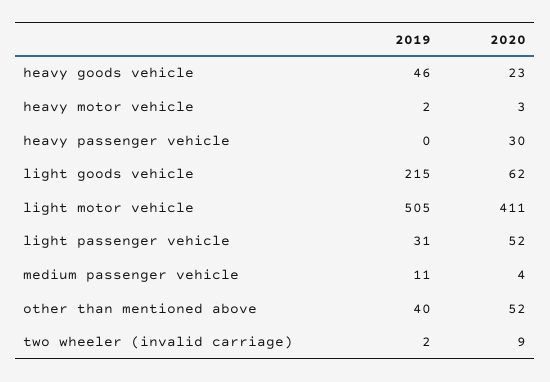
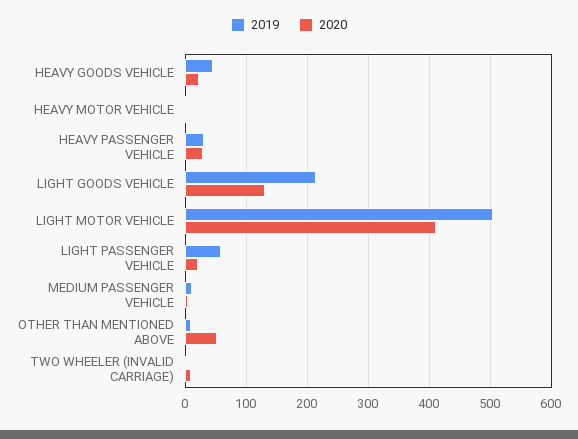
  {
    "2019": {
      "heavy goods vehicle": 46,
      "heavy motor vehicle": 2,
-     "heavy passenger vehicle": 0,
+     "heavy passenger vehicle": 30,
      "light goods vehicle": 215,
      "light motor vehicle": 505,
-     "light passenger vehicle": 31,
+     "light passenger vehicle": 60,
      "medium passenger vehicle": 11,
-     "other than mentioned above": 40,
+     "other than mentioned above": 10,
      "two wheeler (invalid carriage)": 2
    },
    "2020": {
      "heavy goods vehicle": 23,
      "heavy motor vehicle": 3,
      "heavy passenger vehicle": 30,
-     "light goods vehicle": 62,
+     "light goods vehicle": 130,
      "light motor vehicle": 411,
-     "light passenger vehicle": 52,
+     "light passenger vehicle": 20,
      "medium passenger vehicle": 4,
      "other than mentioned above": 52,
      "two wheeler (invalid carriage)": 9
    }
  }

